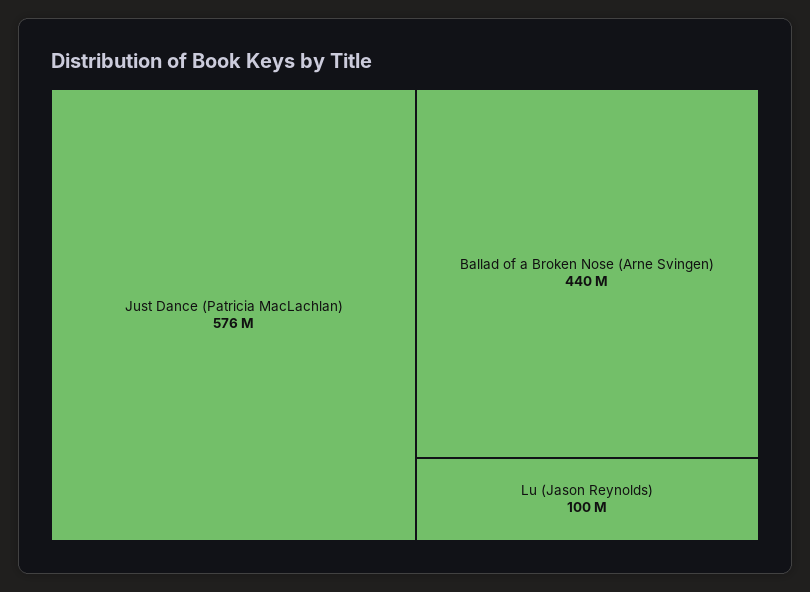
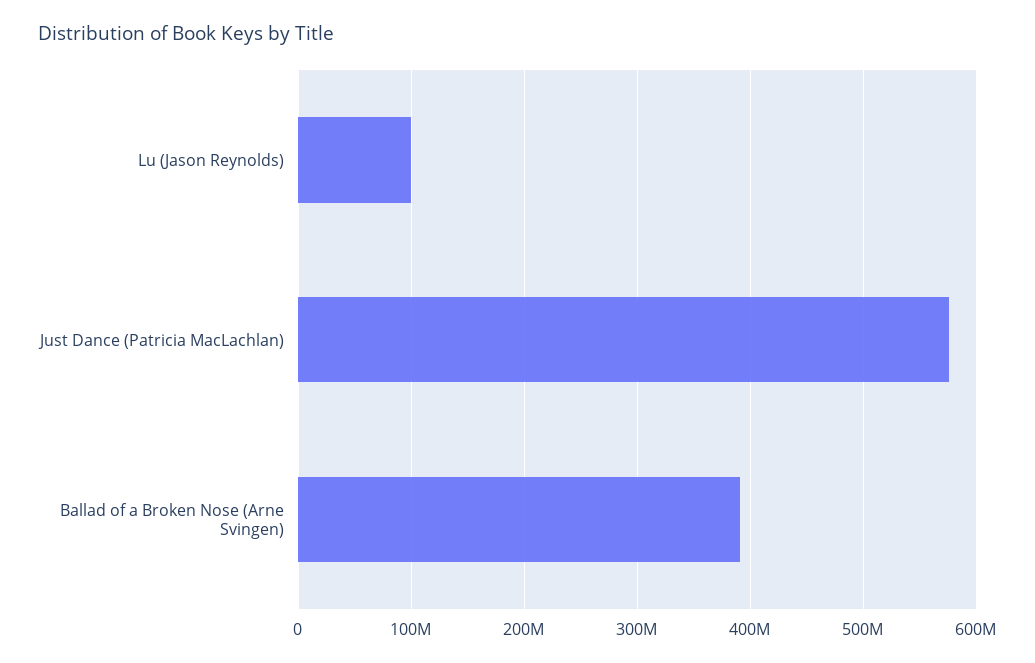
  {
    "Just Dance (Patricia MacLachlan)": 576000000,
-   "Ballad of a Broken Nose (Arne Svingen)": 440000000,
+   "Ballad of a Broken Nose (Arne Svingen)": 390000000,
    "Lu (Jason Reynolds)": 100000000
  }

